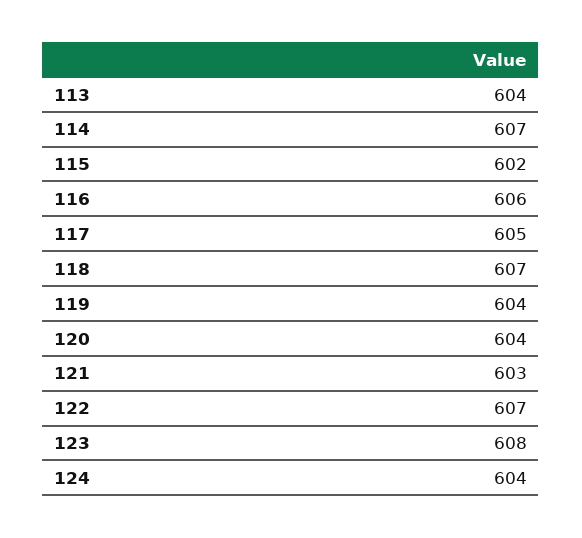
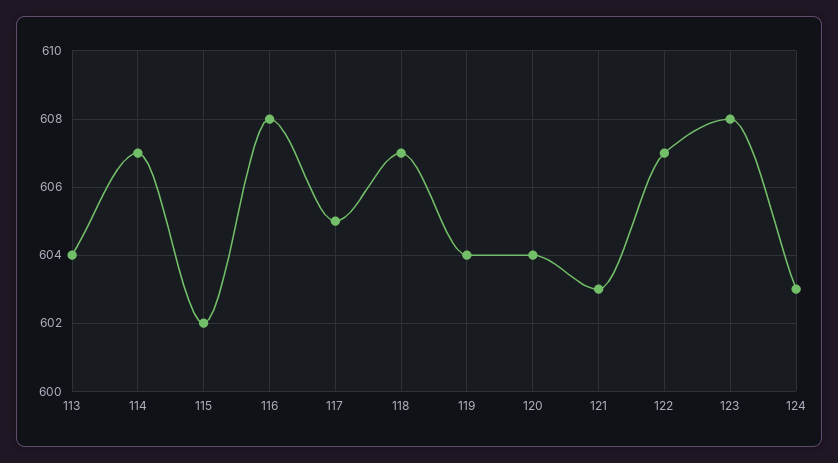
  {
    "113": 604,
    "114": 607,
    "115": 602,
-   "116": 606,
+   "116": 608,
    "117": 605,
    "118": 607,
    "119": 604,
    "120": 604,
    "121": 603,
    "122": 607,
    "123": 608,
-   "124": 604
+   "124": 603
  }

